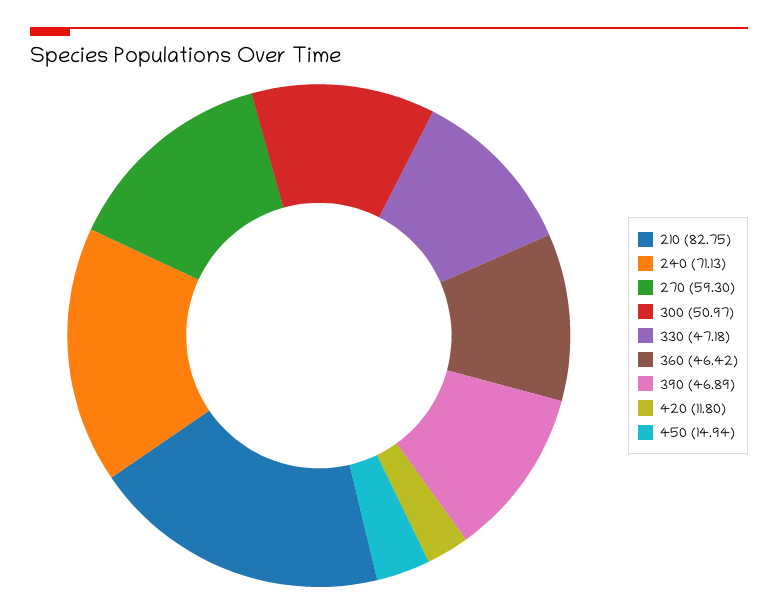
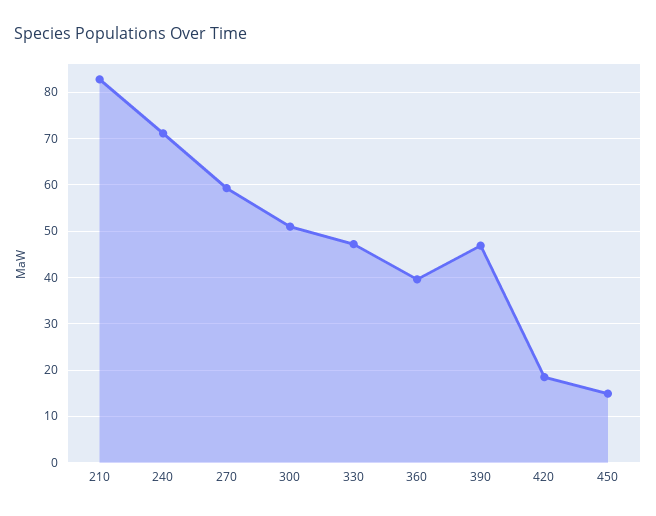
  {
    "210": 82.75,
    "240": 71.13,
    "270": 59.3,
    "300": 50.97,
    "330": 47.18,
-   "360": 46.42,
+   "360": 40,
    "390": 46.89,
-   "420": 11.8,
+   "420": 18,
    "450": 14.94
  }

